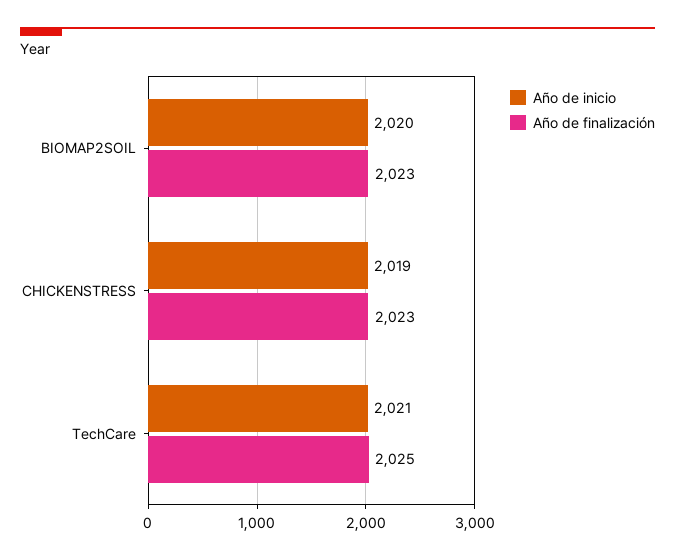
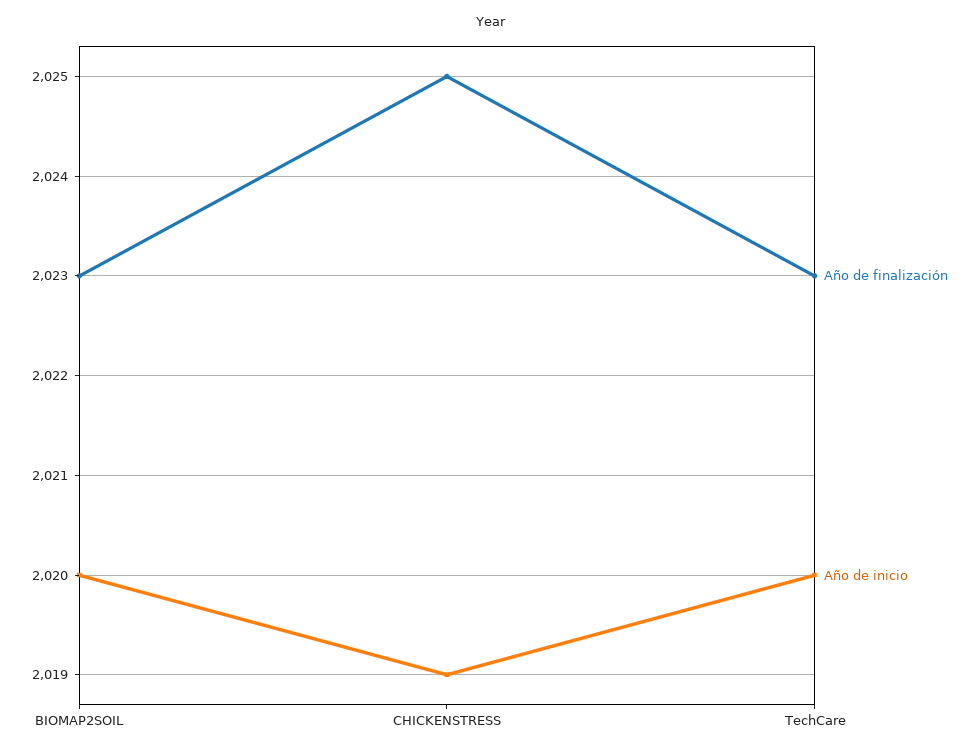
  {
    "Año de inicio": {
      "BIOMAP2SOIL": 2020,
      "CHICKENSTRESS": 2019,
-     "TechCare": 2021
+     "TechCare": 2020
    },
    "Año de finalización": {
      "BIOMAP2SOIL": 2023,
-     "CHICKENSTRESS": 2023,
+     "CHICKENSTRESS": 2025,
-     "TechCare": 2025
+     "TechCare": 2023
    }
  }

